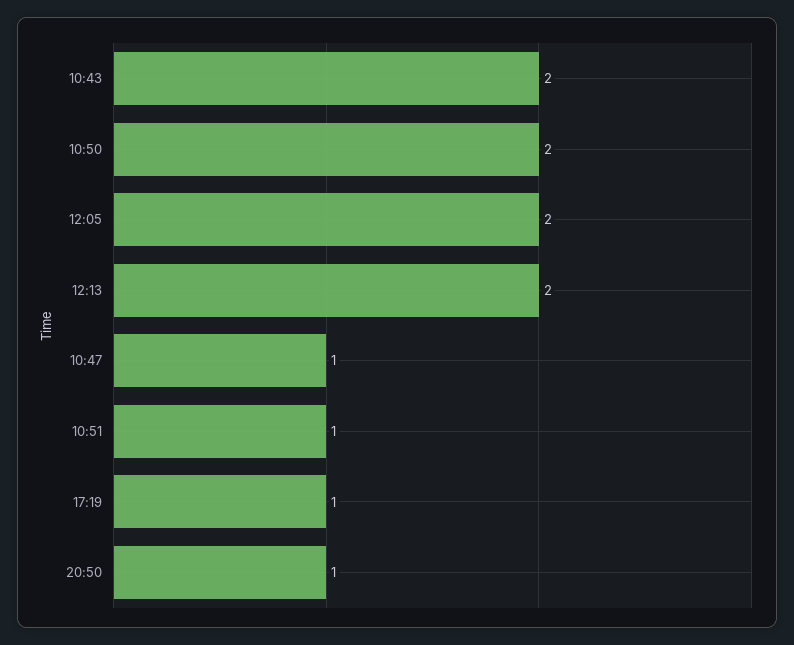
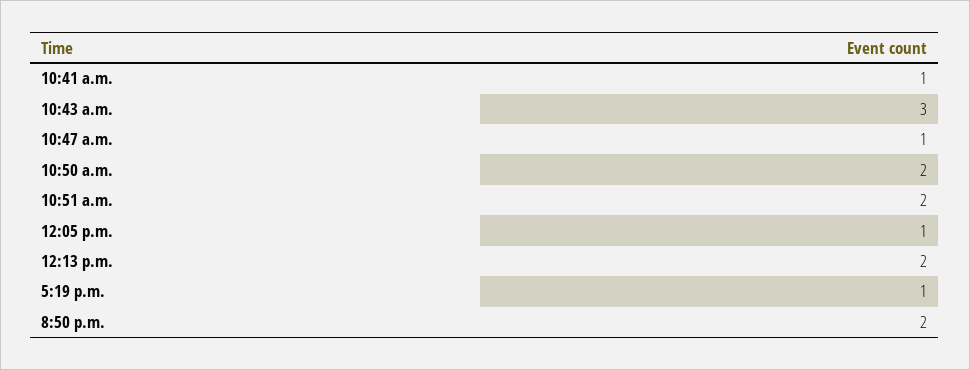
  {
-   "10:43": 2,
+   "10:43": 3,
    "10:50": 2,
-   "12:05": 2,
+   "12:05": 1,
    "12:13": 2,
    "10:47": 1,
-   "10:51": 1,
+   "10:51": 2,
    "17:19": 1,
-   "20:50": 1
+   "20:50": 2,
+   "10:41 a.m.": 1
  }

